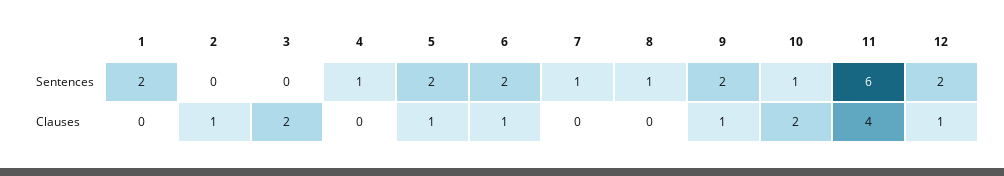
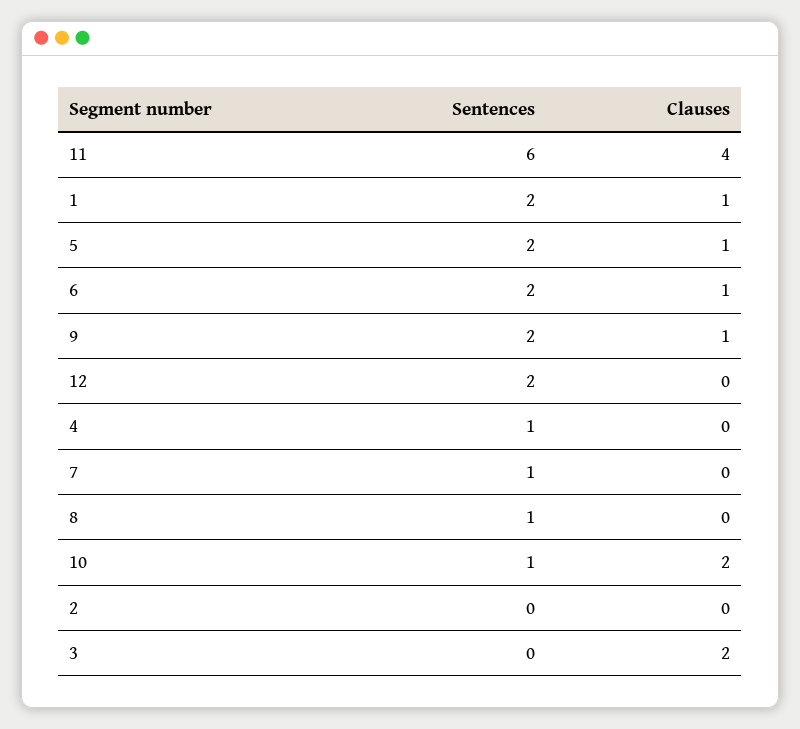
  {
    "1": {
      "Sentences": 2,
-     "Clauses": 0
+     "Clauses": 1
    },
    "2": {
      "Sentences": 0,
-     "Clauses": 1
+     "Clauses": 0
    },
    "3": {
      "Sentences": 0,
      "Clauses": 2
    },
    "4": {
      "Sentences": 1,
      "Clauses": 0
    },
    "5": {
      "Sentences": 2,
      "Clauses": 1
    },
    "6": {
      "Sentences": 2,
      "Clauses": 1
    },
    "7": {
      "Sentences": 1,
      "Clauses": 0
    },
    "8": {
      "Sentences": 1,
      "Clauses": 0
    },
    "9": {
      "Sentences": 2,
      "Clauses": 1
    },
    "10": {
      "Sentences": 1,
      "Clauses": 2
    },
    "11": {
      "Sentences": 6,
      "Clauses": 4
    },
    "12": {
      "Sentences": 2,
-     "Clauses": 1
+     "Clauses": 0
    }
  }

